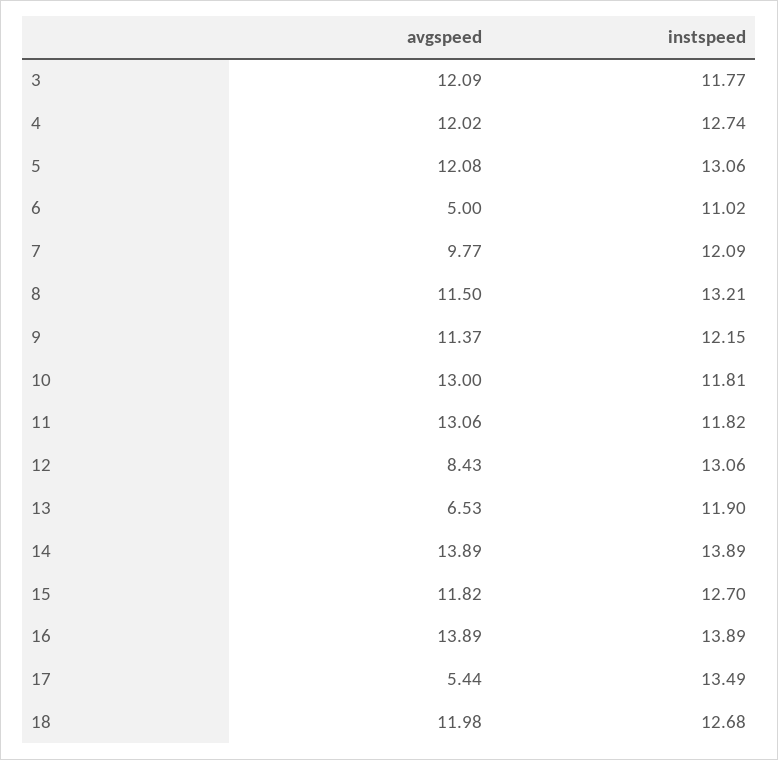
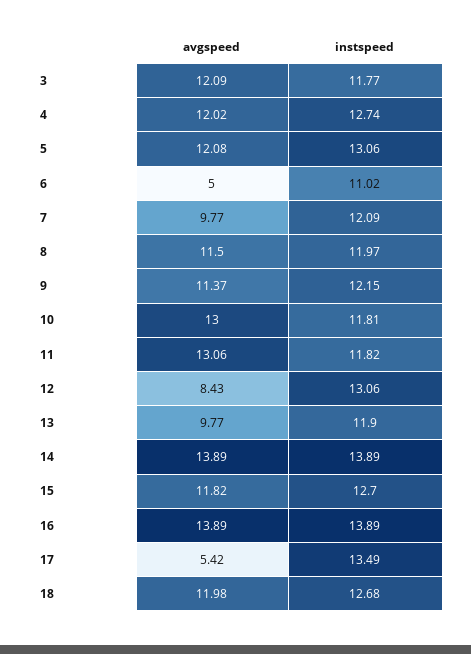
  {
    "avgspeed": {
      "3": 12.09,
      "4": 12.02,
      "5": 12.08,
      "6": 5,
      "7": 9.77,
      "8": 11.5,
      "9": 11.37,
      "10": 13,
      "11": 13.06,
      "12": 8.43,
-     "13": 6.53,
+     "13": 9.77,
      "14": 13.89,
      "15": 11.82,
      "16": 13.89,
-     "17": 5.44,
+     "17": 5.42,
      "18": 11.98
    },
    "instspeed": {
      "3": 11.77,
      "4": 12.74,
      "5": 13.06,
      "6": 11.02,
      "7": 12.09,
-     "8": 13.21,
+     "8": 11.97,
      "9": 12.15,
      "10": 11.81,
      "11": 11.82,
      "12": 13.06,
      "13": 11.9,
      "14": 13.89,
      "15": 12.7,
      "16": 13.89,
      "17": 13.49,
      "18": 12.68
    }
  }

